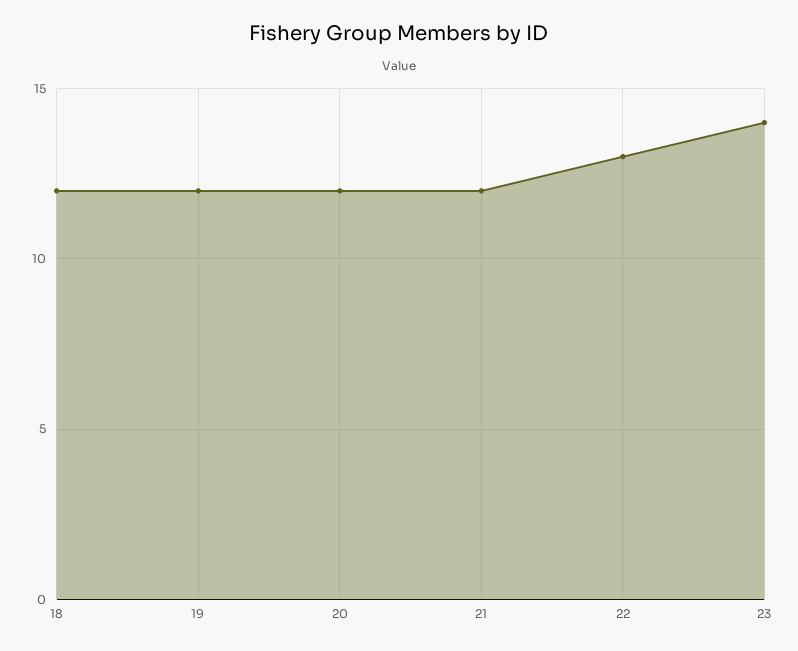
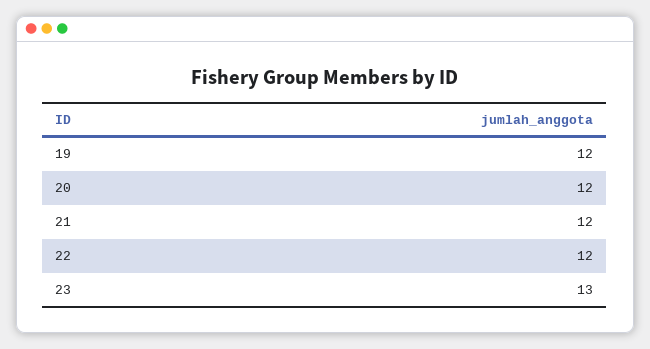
  {
-   "18": 12,
    "19": 12,
    "20": 12,
    "21": 12,
-   "22": 13,
+   "22": 12,
-   "23": 14
+   "23": 13
  }

